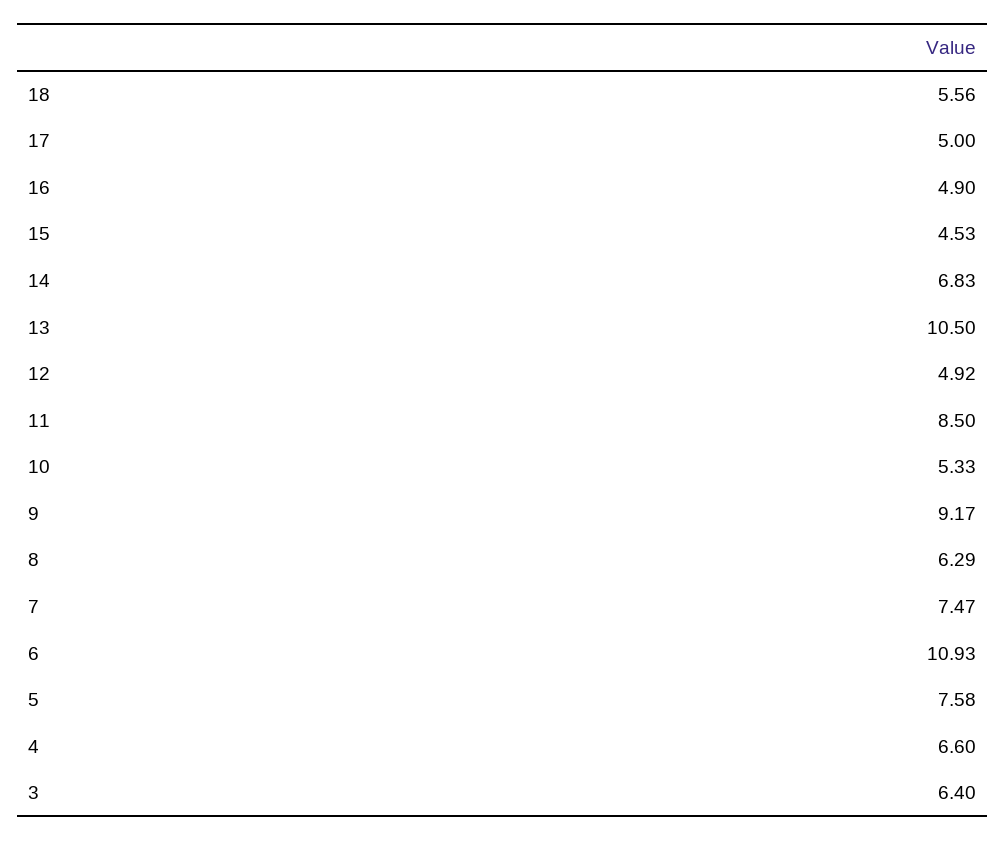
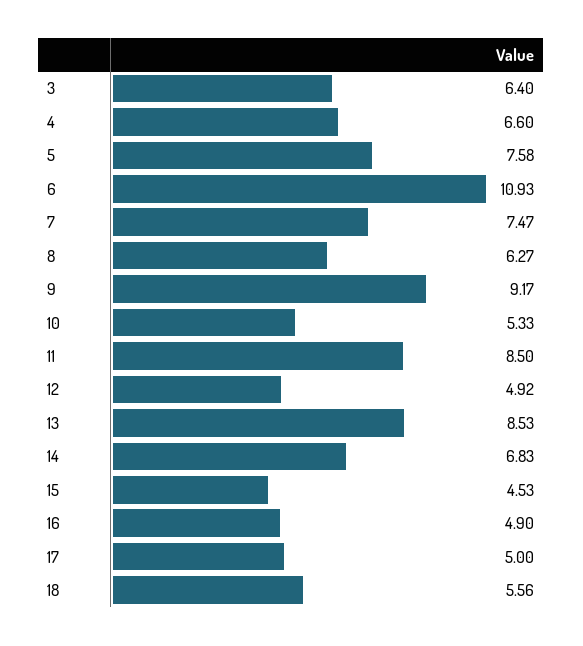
  {
    "18": 5.56,
    "17": 5,
    "16": 4.9,
    "15": 4.53,
    "14": 6.83,
-   "13": 10.5,
+   "13": 8.53,
    "12": 4.92,
    "11": 8.5,
    "10": 5.33,
    "9": 9.17,
-   "8": 6.29,
+   "8": 6.27,
    "7": 7.47,
    "6": 10.93,
    "5": 7.58,
    "4": 6.6,
    "3": 6.4
  }

